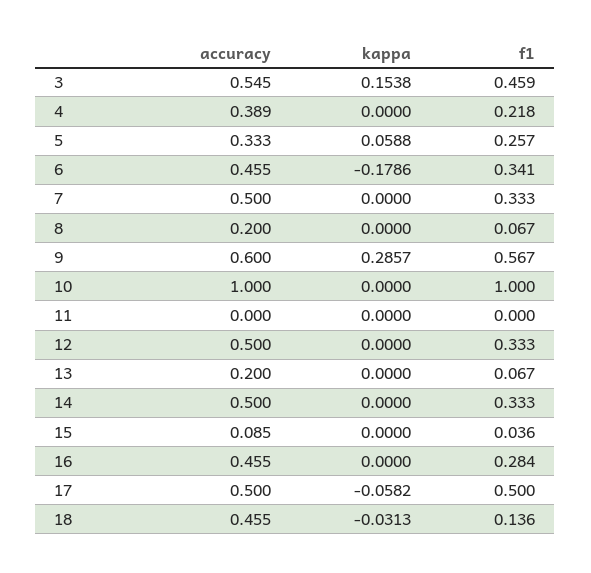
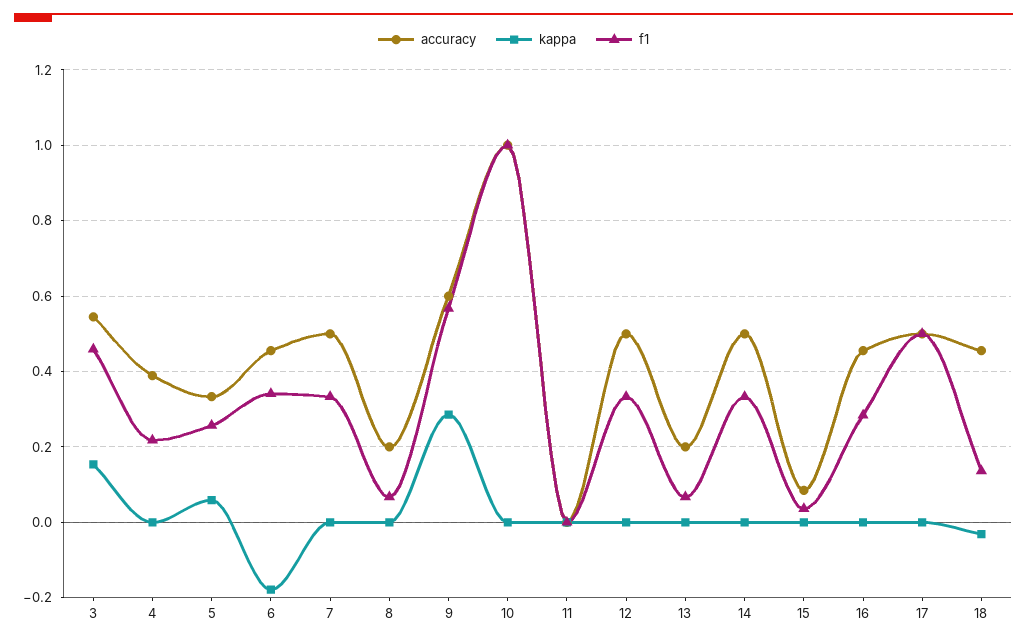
  {
    "accuracy": {
      "3": 0.545,
      "4": 0.389,
      "5": 0.333,
      "6": 0.455,
      "7": 0.5,
      "8": 0.2,
      "9": 0.6,
      "10": 1,
      "11": 0,
      "12": 0.5,
      "13": 0.2,
      "14": 0.5,
      "15": 0.085,
      "16": 0.455,
      "17": 0.5,
      "18": 0.455
    },
    "kappa": {
      "3": 0.1538,
      "4": 0,
      "5": 0.0588,
      "6": -0.1786,
      "7": 0,
      "8": 0,
      "9": 0.2857,
      "10": 0,
      "11": 0,
      "12": 0,
      "13": 0,
      "14": 0,
      "15": 0,
      "16": 0,
-     "17": -0.0582,
+     "17": 0,
      "18": -0.0313
    },
    "f1": {
      "3": 0.459,
      "4": 0.218,
      "5": 0.257,
      "6": 0.341,
      "7": 0.333,
      "8": 0.067,
      "9": 0.567,
      "10": 1,
      "11": 0,
      "12": 0.333,
      "13": 0.067,
      "14": 0.333,
      "15": 0.036,
      "16": 0.284,
      "17": 0.5,
      "18": 0.136
    }
  }

